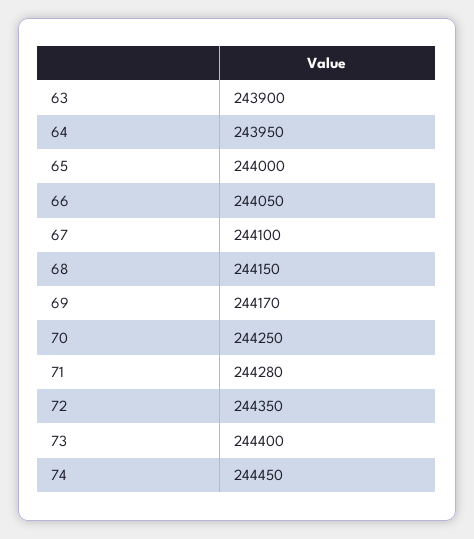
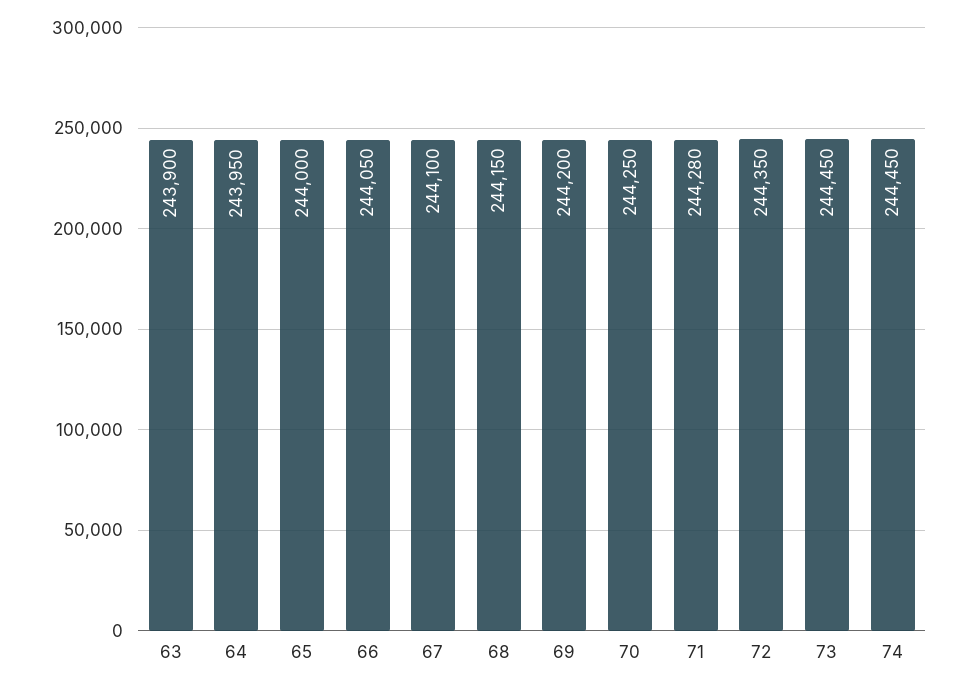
  {
    "63": 243900,
    "64": 243950,
    "65": 244000,
    "66": 244050,
    "67": 244100,
    "68": 244150,
-   "69": 244170,
+   "69": 244200,
    "70": 244250,
    "71": 244280,
    "72": 244350,
-   "73": 244400,
+   "73": 244450,
    "74": 244450
  }

